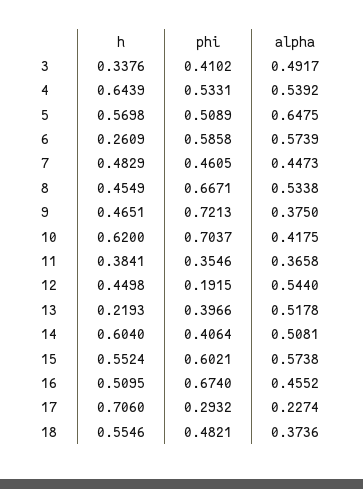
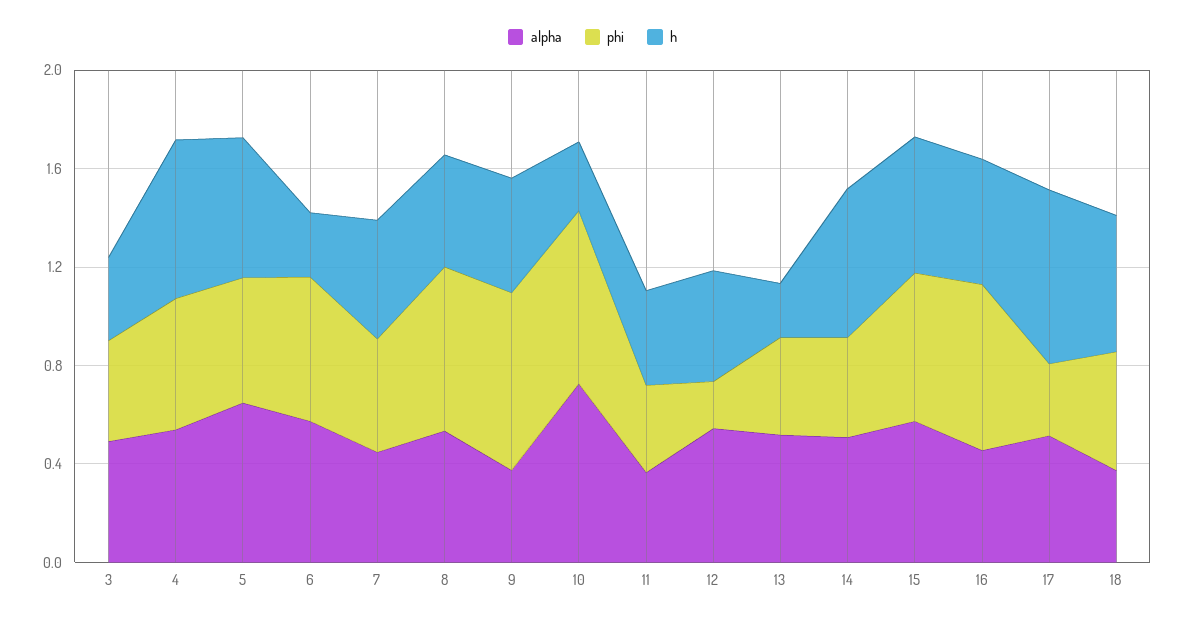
  {
    "h": {
      "3": 0.3376,
      "4": 0.6439,
      "5": 0.5698,
      "6": 0.2609,
      "7": 0.4829,
      "8": 0.4549,
      "9": 0.4651,
-     "10": 0.62,
+     "10": 0.3,
      "11": 0.3841,
      "12": 0.4498,
      "13": 0.2193,
      "14": 0.604,
      "15": 0.5524,
      "16": 0.5095,
      "17": 0.706,
      "18": 0.5546
    },
    "phi": {
      "3": 0.4102,
      "4": 0.5331,
      "5": 0.5089,
      "6": 0.5858,
      "7": 0.4605,
      "8": 0.6671,
      "9": 0.7213,
      "10": 0.7037,
      "11": 0.3546,
      "12": 0.1915,
      "13": 0.3966,
      "14": 0.4064,
      "15": 0.6021,
      "16": 0.674,
      "17": 0.2932,
      "18": 0.4821
    },
    "alpha": {
      "3": 0.4917,
      "4": 0.5392,
      "5": 0.6475,
      "6": 0.5739,
      "7": 0.4473,
      "8": 0.5338,
      "9": 0.375,
-     "10": 0.4175,
+     "10": 0.7,
      "11": 0.3658,
      "12": 0.544,
      "13": 0.5178,
      "14": 0.5081,
      "15": 0.5738,
      "16": 0.4552,
-     "17": 0.2274,
+     "17": 0.5,
      "18": 0.3736
    }
  }

